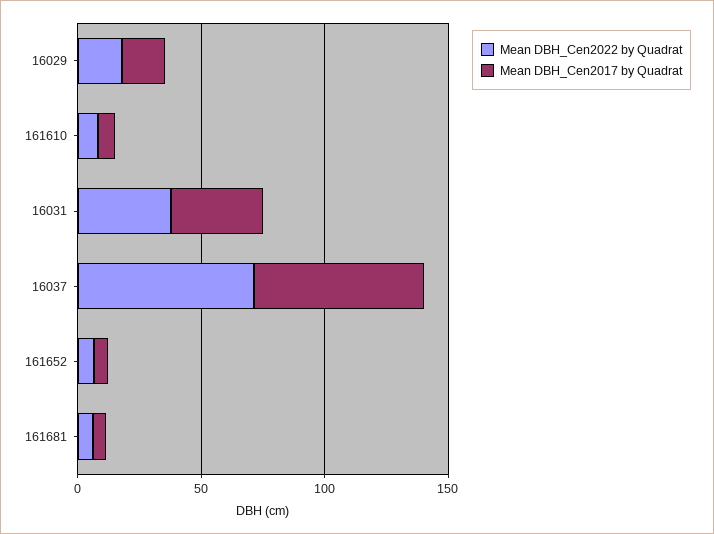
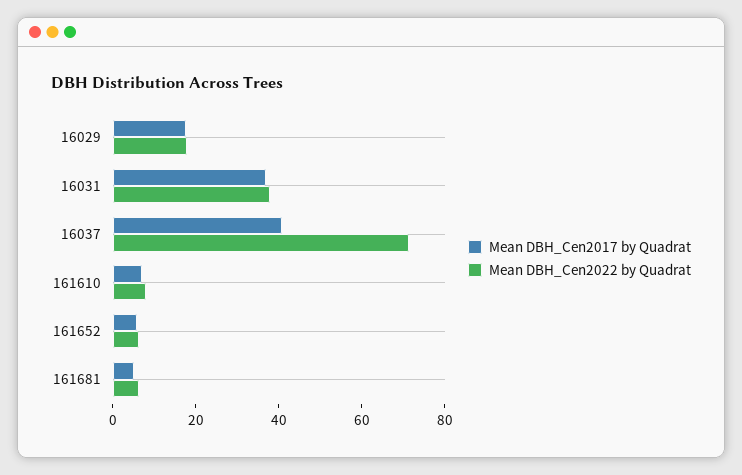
  {
    "Mean DBH_Cen2022 by Quadrat": {
      "16029": 20,
      "161610": 10,
      "16031": 40,
      "16037": 70,
      "161652": 5,
      "161681": 5
    },
    "Mean DBH_Cen2017 by Quadrat": {
      "16029": 20,
      "161610": 5,
      "16031": 35,
-     "16037": 70,
+     "16037": 40,
      "161652": 5,
      "161681": 5
    }
  }

